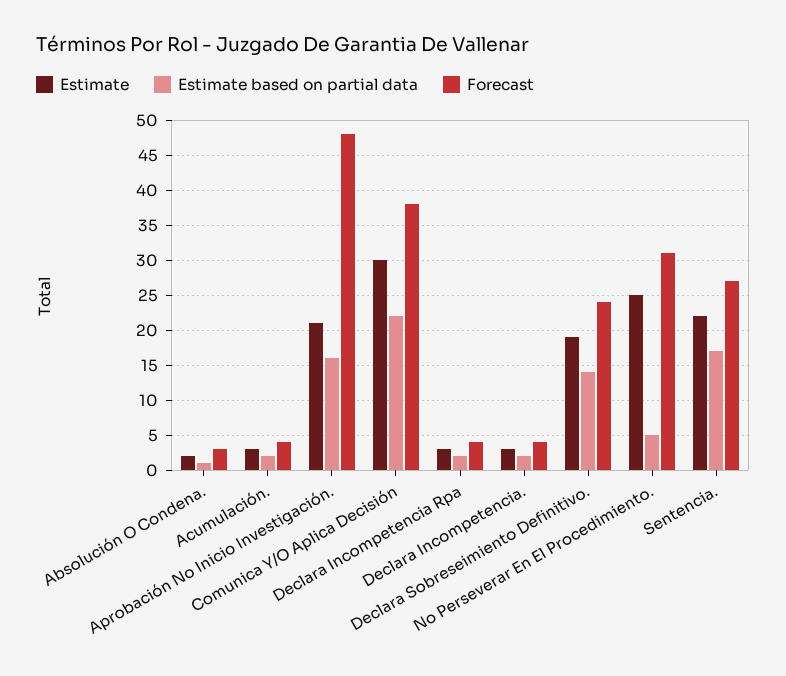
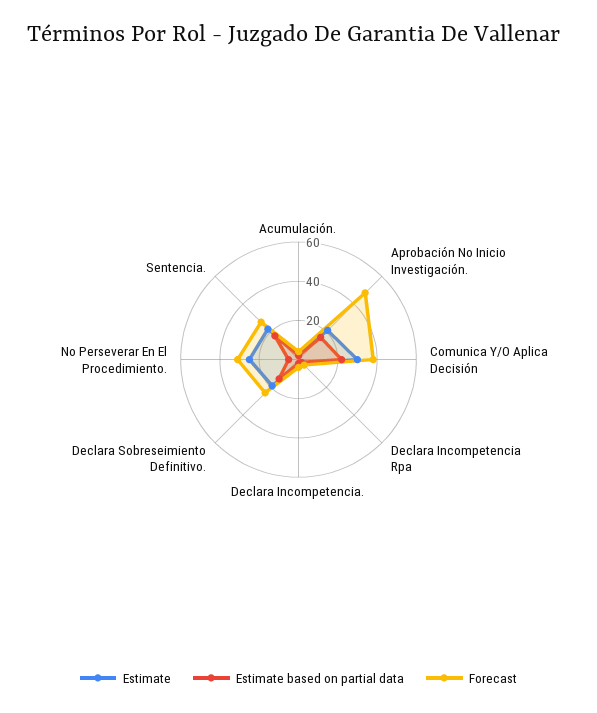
  {
    "Estimate": {
-     "Absolución O Condena.": 2,
      "Acumulación.": 3,
      "Aprobación No Inicio Investigación.": 21,
      "Comunica Y/O Aplica Decisión": 30,
      "Declara Incompetencia Rpa": 3,
      "Declara Incompetencia.": 3,
      "Declara Sobreseimiento Definitivo.": 19,
      "No Perseverar En El Procedimiento.": 25,
      "Sentencia.": 22
    },
    "Estimate based on partial data": {
-     "Absolución O Condena.": 1,
      "Acumulación.": 2,
      "Aprobación No Inicio Investigación.": 16,
      "Comunica Y/O Aplica Decisión": 22,
      "Declara Incompetencia Rpa": 2,
      "Declara Incompetencia.": 2,
      "Declara Sobreseimiento Definitivo.": 14,
      "No Perseverar En El Procedimiento.": 5,
      "Sentencia.": 17
    },
    "Forecast": {
-     "Absolución O Condena.": 3,
      "Acumulación.": 4,
      "Aprobación No Inicio Investigación.": 48,
      "Comunica Y/O Aplica Decisión": 38,
      "Declara Incompetencia Rpa": 4,
      "Declara Incompetencia.": 4,
      "Declara Sobreseimiento Definitivo.": 24,
      "No Perseverar En El Procedimiento.": 31,
      "Sentencia.": 27
    }
  }

